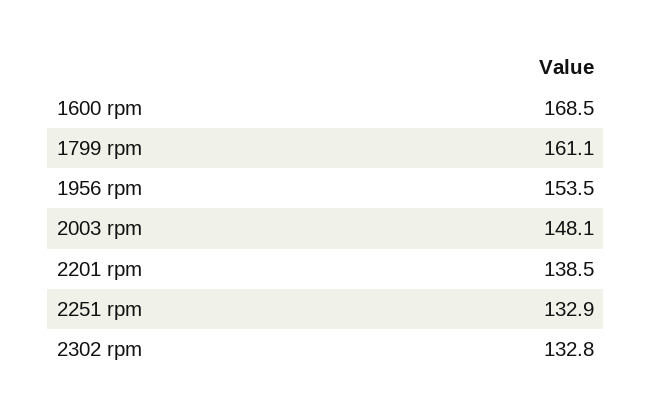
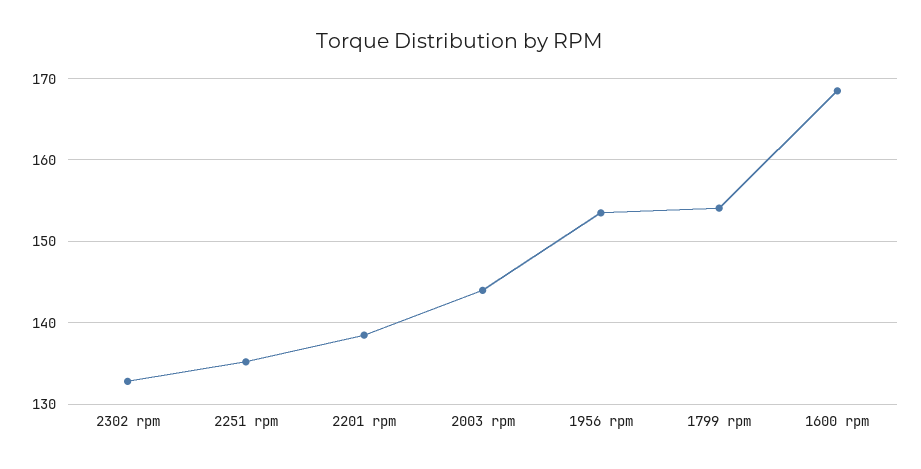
  {
    "1600 rpm": 168.5,
-   "1799 rpm": 161.1,
+   "1799 rpm": 154,
    "1956 rpm": 153.5,
-   "2003 rpm": 148.1,
+   "2003 rpm": 144,
    "2201 rpm": 138.5,
-   "2251 rpm": 132.9,
+   "2251 rpm": 135,
    "2302 rpm": 132.8
  }

